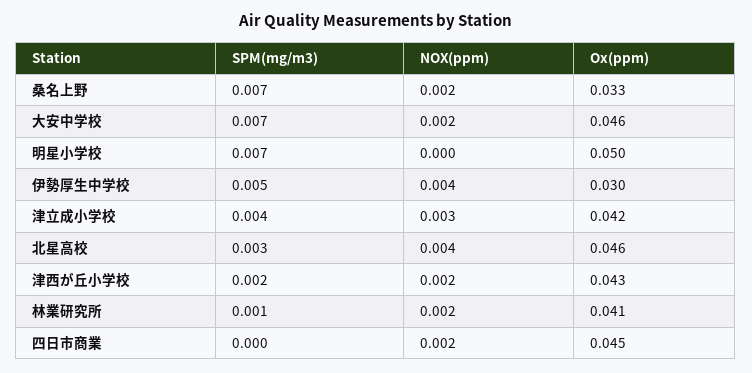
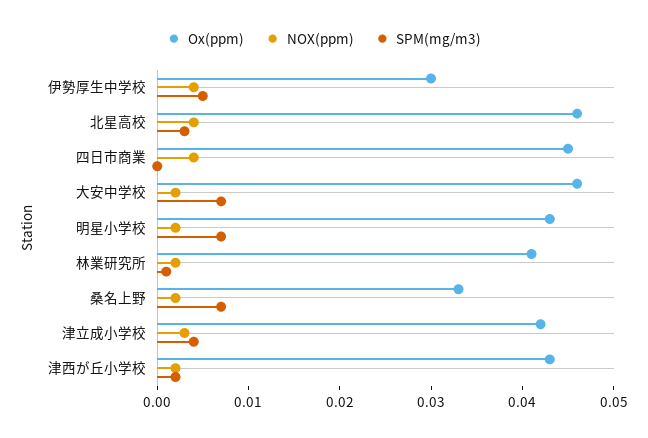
  {
    "SPM(mg/m3)": {
      "桑名上野": 0.007,
      "大安中学校": 0.007,
      "明星小学校": 0.007,
      "伊勢厚生中学校": 0.005,
      "津立成小学校": 0.004,
      "北星高校": 0.003,
      "津西が丘小学校": 0.002,
      "林業研究所": 0.001,
      "四日市商業": 0
    },
    "NOX(ppm)": {
      "桑名上野": 0.002,
      "大安中学校": 0.002,
-     "明星小学校": 0,
+     "明星小学校": 0.002,
      "伊勢厚生中学校": 0.004,
      "津立成小学校": 0.003,
      "北星高校": 0.004,
      "津西が丘小学校": 0.002,
      "林業研究所": 0.002,
-     "四日市商業": 0.002
+     "四日市商業": 0.004
    },
    "Ox(ppm)": {
      "桑名上野": 0.033,
      "大安中学校": 0.046,
-     "明星小学校": 0.05,
+     "明星小学校": 0.043,
      "伊勢厚生中学校": 0.03,
      "津立成小学校": 0.042,
      "北星高校": 0.046,
      "津西が丘小学校": 0.043,
      "林業研究所": 0.041,
      "四日市商業": 0.045
    }
  }

